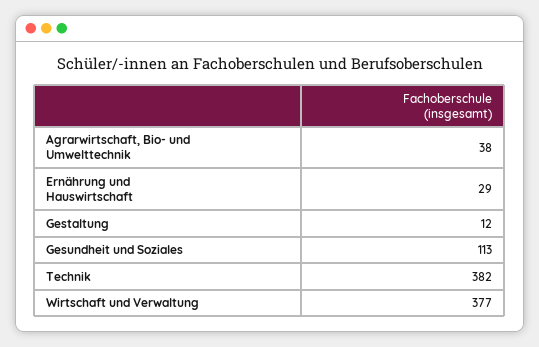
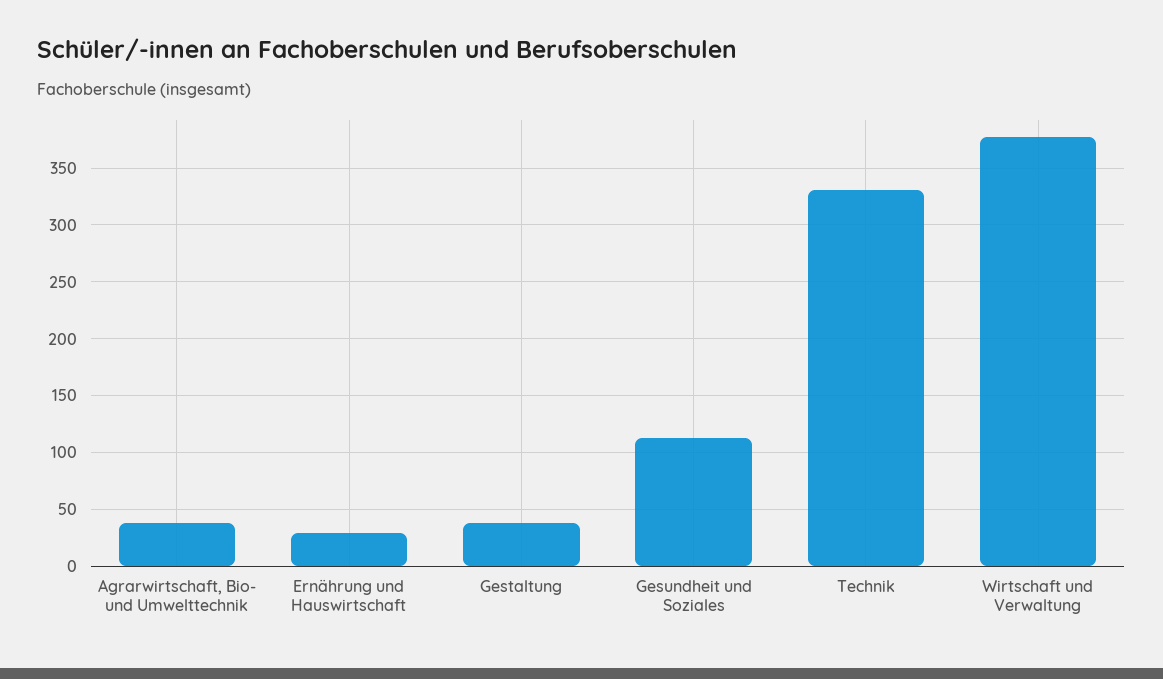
  {
    "Agrarwirtschaft, Bio- und Umwelttechnik": 38,
    "Ernährung und Hauswirtschaft": 29,
-   "Gestaltung": 12,
+   "Gestaltung": 40,
    "Gesundheit und Soziales": 113,
-   "Technik": 382,
+   "Technik": 330,
    "Wirtschaft und Verwaltung": 377
  }

